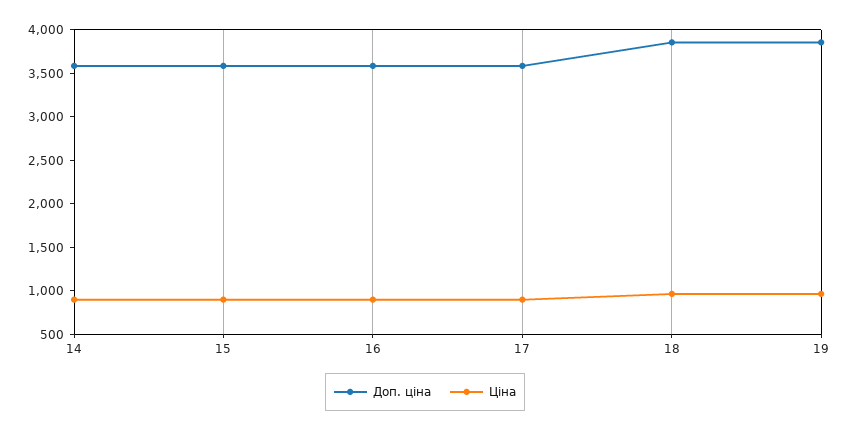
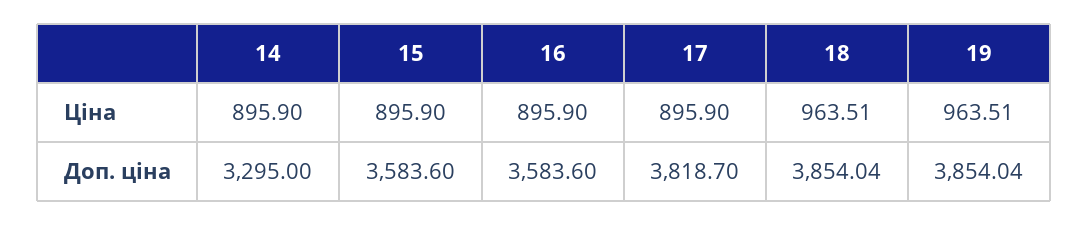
  {
    "Доп. ціна": {
-     "14": 3600,
+     "14": 3295,
      "15": 3583.6,
      "16": 3583.6,
-     "17": 3600,
+     "17": 3818.7,
      "18": 3854.04,
      "19": 3854.04
    },
    "Ціна": {
      "14": 895.9,
      "15": 895.9,
      "16": 895.9,
      "17": 895.9,
      "18": 963.51,
      "19": 963.51
    }
  }

